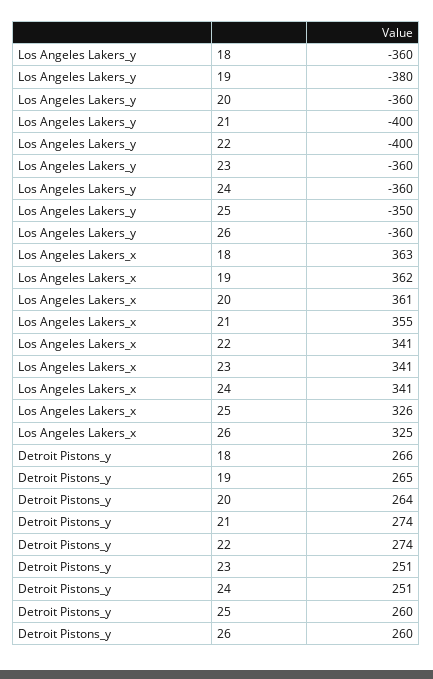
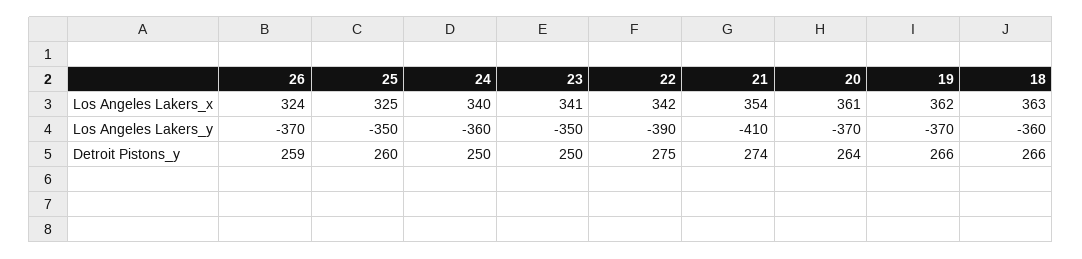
  {
    "Los Angeles Lakers_y": {
      "18": -360,
-     "19": -380,
+     "19": -370,
-     "20": -360,
+     "20": -370,
-     "21": -400,
+     "21": -410,
-     "22": -400,
+     "22": -390,
-     "23": -360,
+     "23": -350,
      "24": -360,
      "25": -350,
-     "26": -360
+     "26": -370
    },
    "Los Angeles Lakers_x": {
      "18": 363,
      "19": 362,
      "20": 361,
-     "21": 355,
+     "21": 354,
-     "22": 341,
+     "22": 342,
      "23": 341,
-     "24": 341,
+     "24": 340,
-     "25": 326,
+     "25": 325,
-     "26": 325
+     "26": 324
    },
    "Detroit Pistons_y": {
      "18": 266,
-     "19": 265,
+     "19": 266,
      "20": 264,
      "21": 274,
-     "22": 274,
+     "22": 275,
-     "23": 251,
+     "23": 250,
-     "24": 251,
+     "24": 250,
      "25": 260,
-     "26": 260
+     "26": 259
    }
  }

